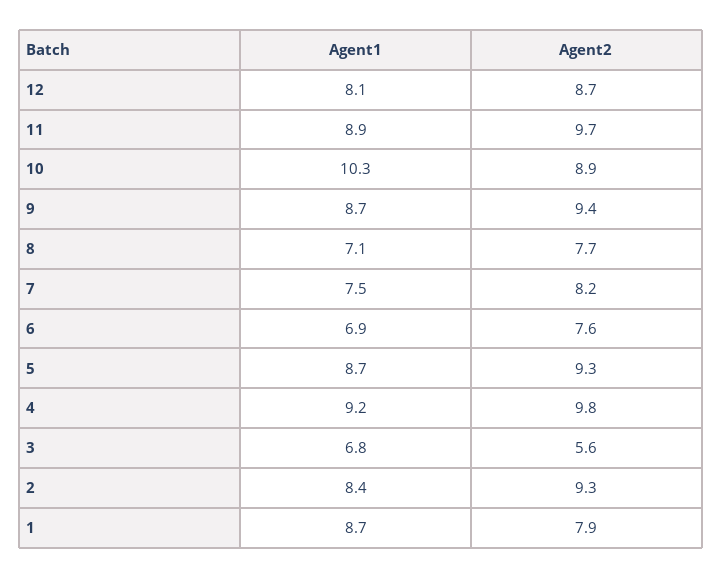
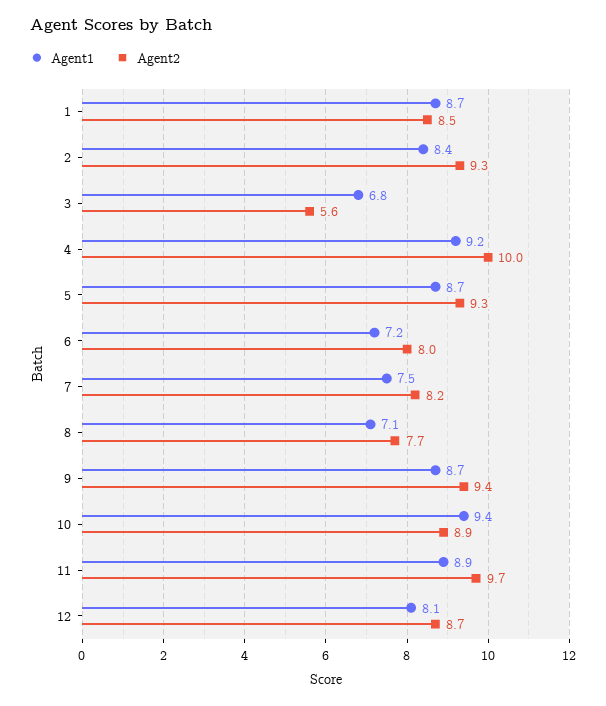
  {
    "Agent1": {
      "12": 8.1,
      "11": 8.9,
-     "10": 10.3,
+     "10": 9.4,
      "9": 8.7,
      "8": 7.1,
      "7": 7.5,
-     "6": 6.9,
+     "6": 7.2,
      "5": 8.7,
      "4": 9.2,
      "3": 6.8,
      "2": 8.4,
      "1": 8.7
    },
    "Agent2": {
      "12": 8.7,
      "11": 9.7,
      "10": 8.9,
      "9": 9.4,
      "8": 7.7,
      "7": 8.2,
-     "6": 7.6,
+     "6": 8,
      "5": 9.3,
-     "4": 9.8,
+     "4": 10,
      "3": 5.6,
      "2": 9.3,
-     "1": 7.9
+     "1": 8.5
    }
  }

